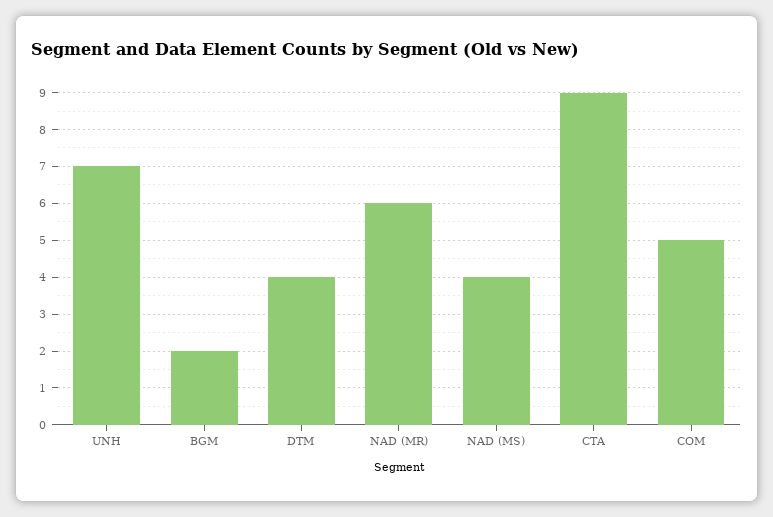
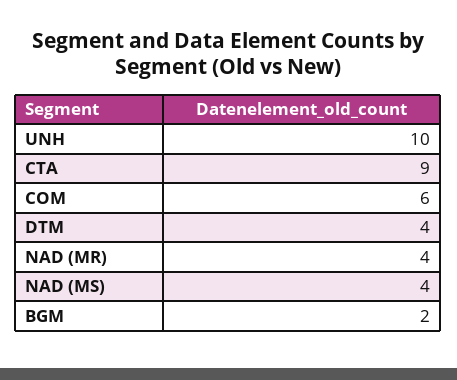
  {
-   "UNH": 7,
+   "UNH": 10,
    "BGM": 2,
    "DTM": 4,
-   "NAD (MR)": 6,
+   "NAD (MR)": 4,
    "NAD (MS)": 4,
    "CTA": 9,
-   "COM": 5
+   "COM": 6
  }

